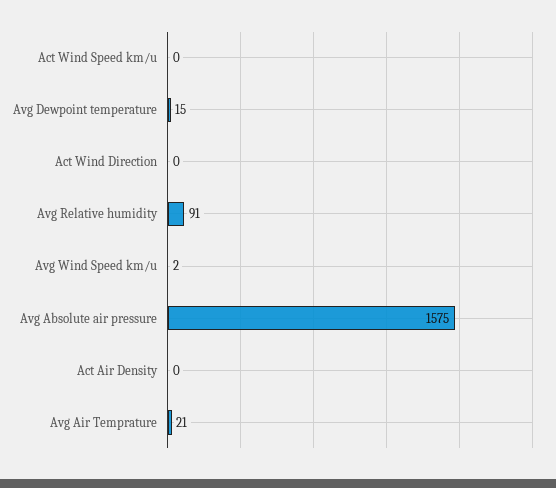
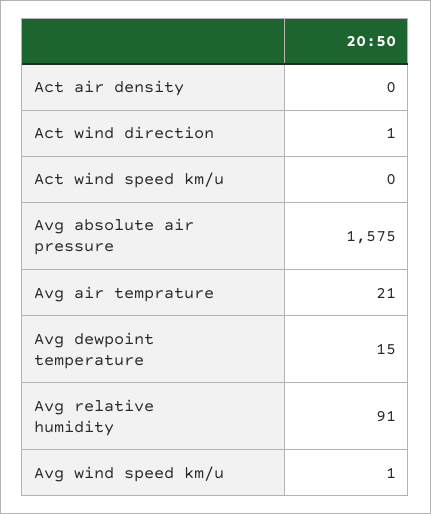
  {
    "Act Wind Speed km/u": 0,
    "Avg Dewpoint temperature": 15,
-   "Act Wind Direction": 0,
+   "Act Wind Direction": 1,
    "Avg Relative humidity": 91,
-   "Avg Wind Speed km/u": 2,
+   "Avg Wind Speed km/u": 1,
    "Avg Absolute air pressure": 1575,
    "Act Air Density": 0,
    "Avg Air Temprature": 21
  }

